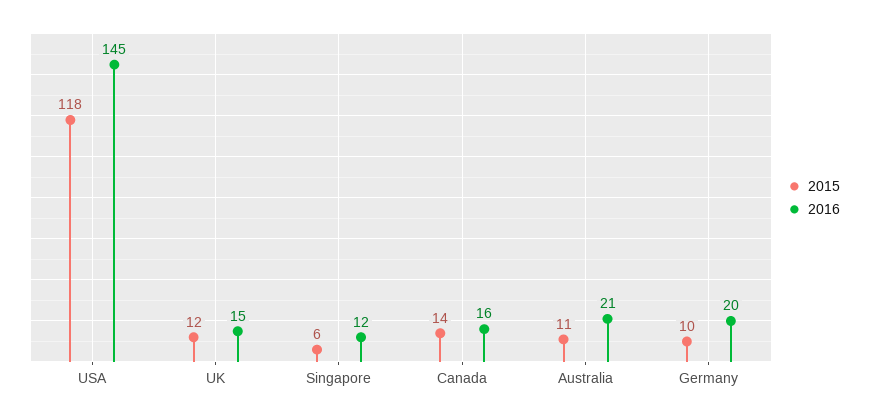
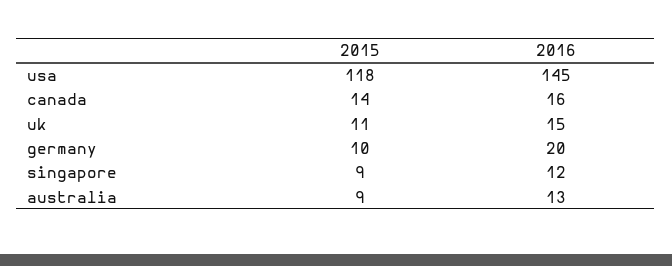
  {
    "2015": {
      "USA": 118,
-     "UK": 12,
+     "UK": 11,
-     "Singapore": 6,
+     "Singapore": 9,
      "Canada": 14,
-     "Australia": 11,
+     "Australia": 9,
      "Germany": 10
    },
    "2016": {
      "USA": 145,
      "UK": 15,
      "Singapore": 12,
      "Canada": 16,
-     "Australia": 21,
+     "Australia": 13,
      "Germany": 20
    }
  }

